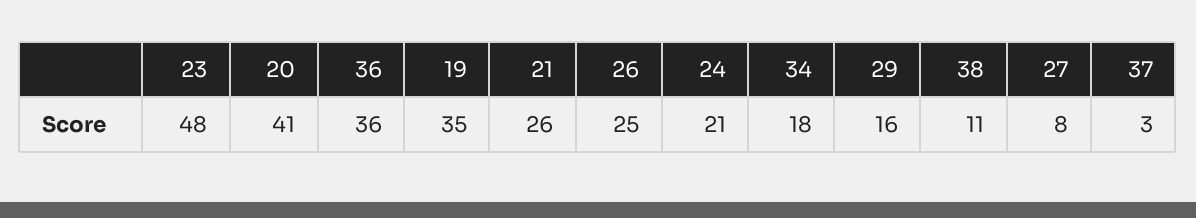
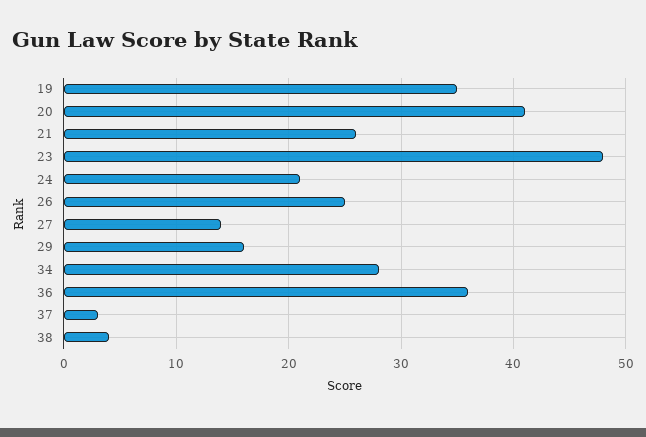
  {
    "23": 48,
    "20": 41,
    "36": 36,
    "19": 35,
    "21": 26,
    "26": 25,
    "24": 21,
-   "34": 18,
+   "34": 28,
    "29": 16,
-   "38": 11,
+   "38": 4,
-   "27": 8,
+   "27": 14,
    "37": 3
  }

